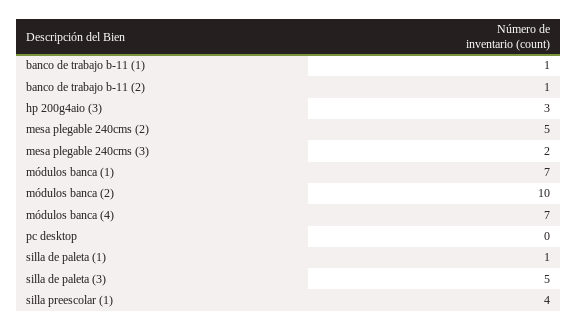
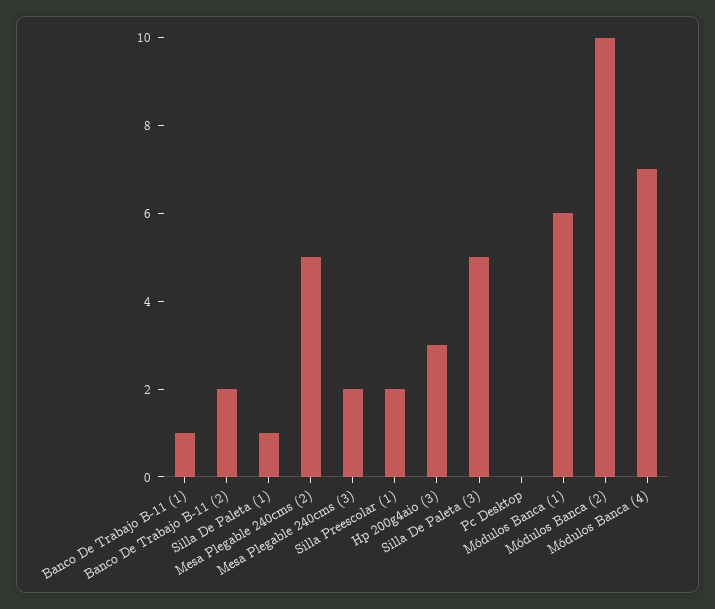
  {
    "banco de trabajo b-11 (1)": 1,
-   "banco de trabajo b-11 (2)": 1,
+   "banco de trabajo b-11 (2)": 2,
    "hp 200g4aio (3)": 3,
    "mesa plegable 240cms (2)": 5,
    "mesa plegable 240cms (3)": 2,
-   "módulos banca (1)": 7,
+   "módulos banca (1)": 6,
    "módulos banca (2)": 10,
    "módulos banca (4)": 7,
    "pc desktop": 0,
    "silla de paleta (1)": 1,
    "silla de paleta (3)": 5,
-   "silla preescolar (1)": 4
+   "silla preescolar (1)": 2
  }

